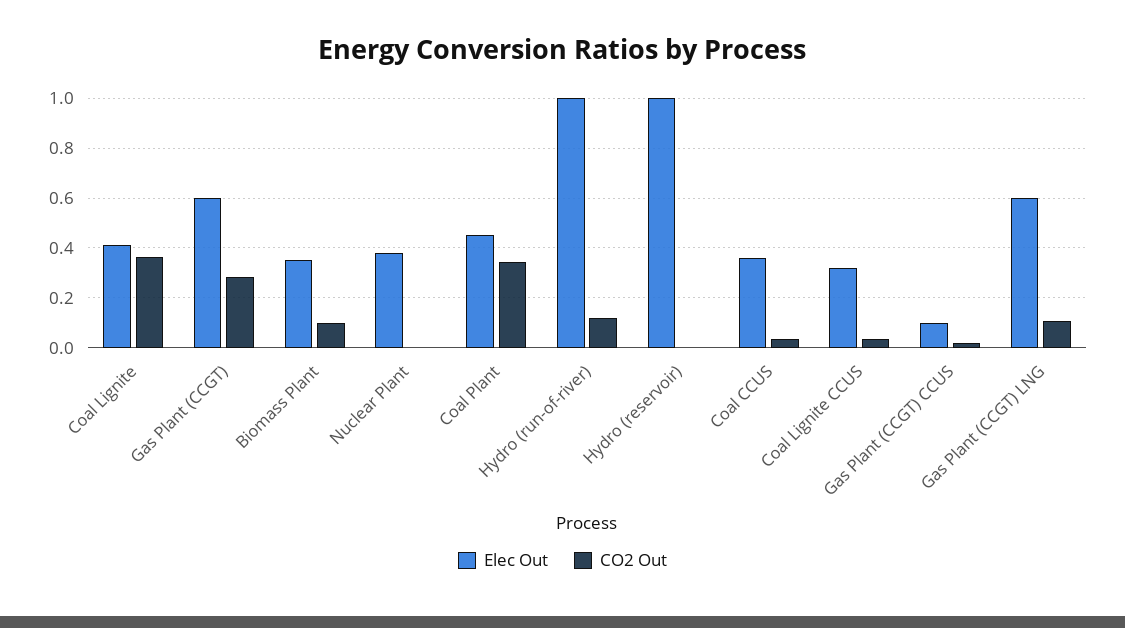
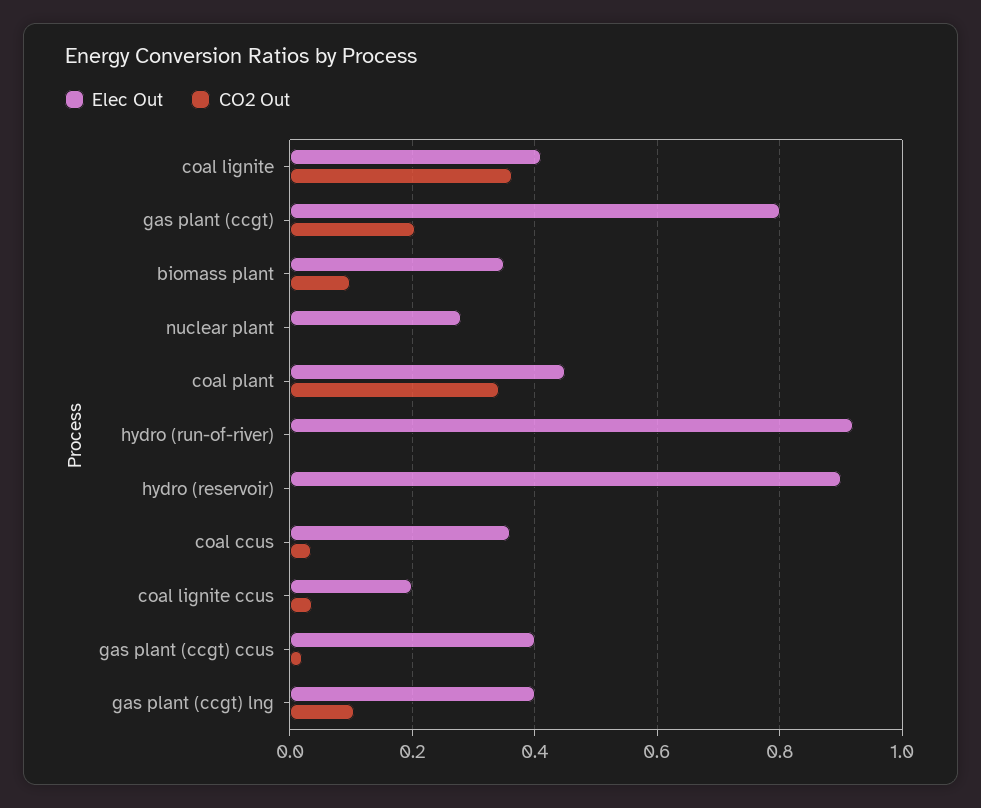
  {
    "Elec Out": {
      "Coal Lignite": 0.42,
-     "Gas Plant (CCGT)": 0.6,
+     "Gas Plant (CCGT)": 0.8,
      "Biomass Plant": 0.36,
-     "Nuclear Plant": 0.375,
+     "Nuclear Plant": 0.28,
      "Coal Plant": 0.46,
-     "Hydro (run-of-river)": 1,
+     "Hydro (run-of-river)": 0.92,
-     "Hydro (reservoir)": 1,
+     "Hydro (reservoir)": 0.9,
      "Coal CCUS": 0.36,
-     "Coal Lignite CCUS": 0.325,
+     "Coal Lignite CCUS": 0.2,
-     "Gas Plant (CCGT) CCUS": 0.1,
+     "Gas Plant (CCGT) CCUS": 0.4,
-     "Gas Plant (CCGT) LNG": 0.6
+     "Gas Plant (CCGT) LNG": 0.4
    },
    "CO2 Out": {
      "Coal Lignite": 0.36,
-     "Gas Plant (CCGT)": 0.275,
+     "Gas Plant (CCGT)": 0.2,
      "Biomass Plant": 0.1,
      "Nuclear Plant": 0,
      "Coal Plant": 0.34,
-     "Hydro (run-of-river)": 0.125,
+     "Hydro (run-of-river)": 0,
      "Hydro (reservoir)": 0,
      "Coal CCUS": 0.04,
      "Coal Lignite CCUS": 0.04,
      "Gas Plant (CCGT) CCUS": 0.02,
      "Gas Plant (CCGT) LNG": 0.1
    }
  }

